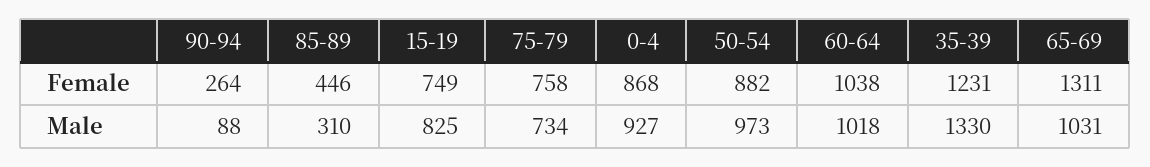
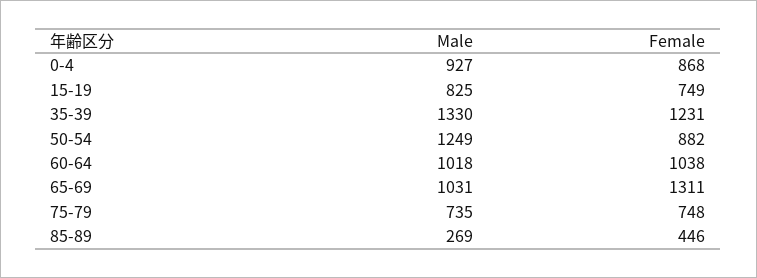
  {
-   "90-94": {
-     "Female": 264,
-     "Male": 88
-   },
    "85-89": {
      "Female": 446,
-     "Male": 310
+     "Male": 269
    },
    "15-19": {
      "Female": 749,
      "Male": 825
    },
    "75-79": {
-     "Female": 758,
+     "Female": 748,
-     "Male": 734
+     "Male": 735
    },
    "0-4": {
      "Female": 868,
      "Male": 927
    },
    "50-54": {
      "Female": 882,
-     "Male": 973
+     "Male": 1249
    },
    "60-64": {
      "Female": 1038,
      "Male": 1018
    },
    "35-39": {
      "Female": 1231,
      "Male": 1330
    },
    "65-69": {
      "Female": 1311,
      "Male": 1031
    }
  }

